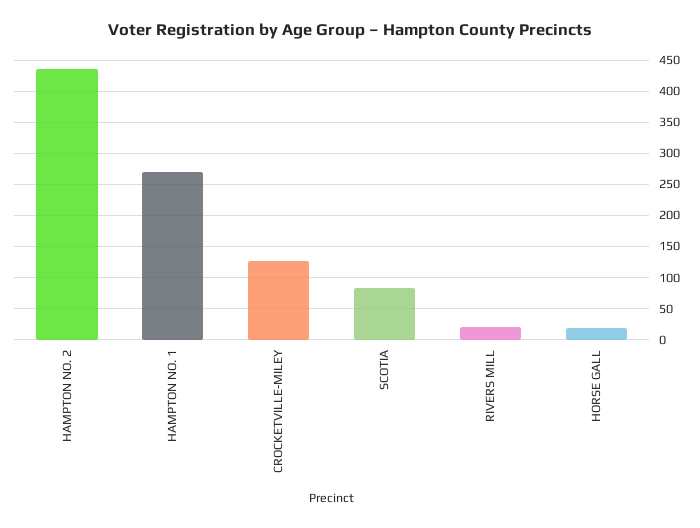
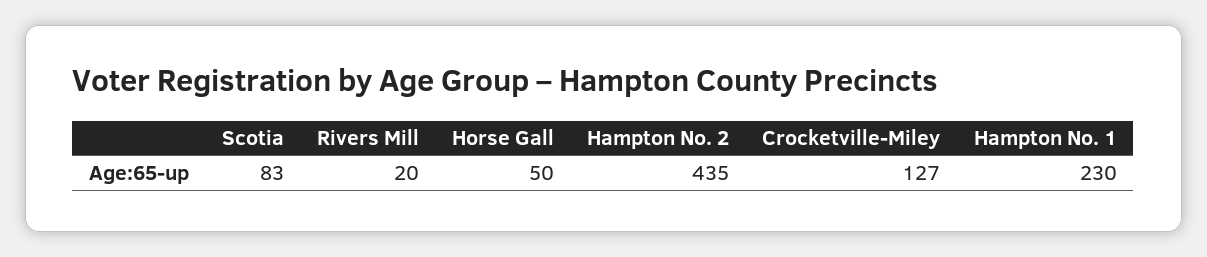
  {
    "HAMPTON NO. 2": 435,
-   "HAMPTON NO. 1": 270,
+   "HAMPTON NO. 1": 230,
    "CROCKETVILLE-MILEY": 127,
    "SCOTIA": 83,
    "RIVERS MILL": 20,
-   "HORSE GALL": 20
+   "HORSE GALL": 50
  }

